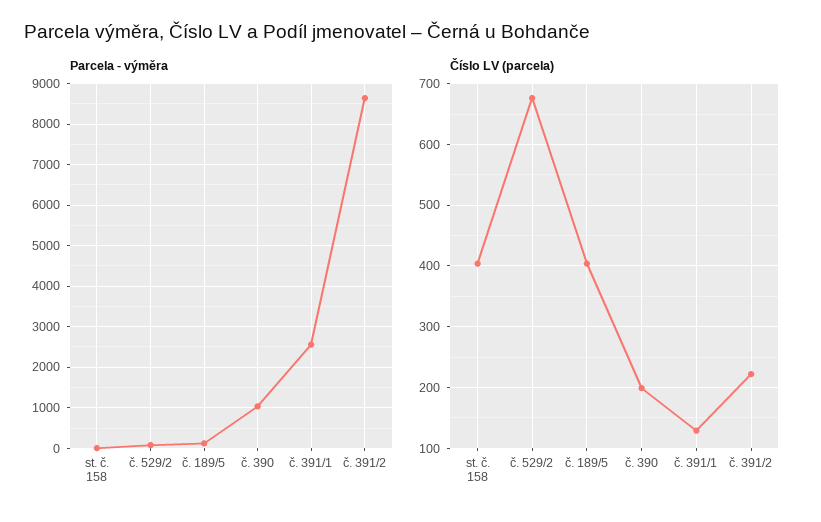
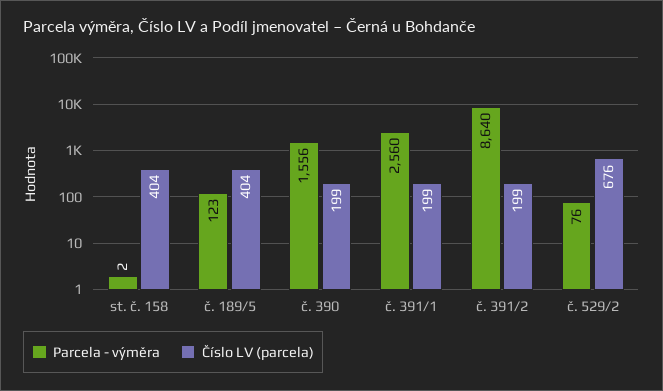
  {
    "Parcela - výměra": {
      "st. č. 158": 2,
      "č. 529/2": 76,
      "č. 189/5": 123,
-     "č. 390": 1000,
+     "č. 390": 1556,
      "č. 391/1": 2560,
      "č. 391/2": 8640
    },
    "Číslo LV (parcela)": {
      "st. č. 158": 404,
      "č. 529/2": 676,
      "č. 189/5": 404,
      "č. 390": 199,
-     "č. 391/1": 130,
+     "č. 391/1": 199,
-     "č. 391/2": 220
+     "č. 391/2": 199
    }
  }

